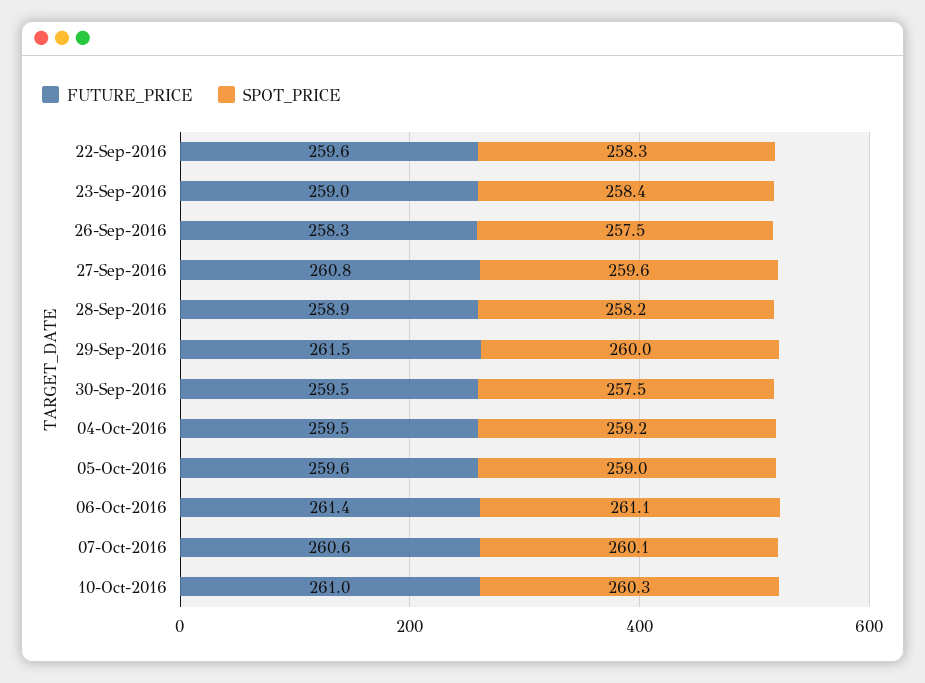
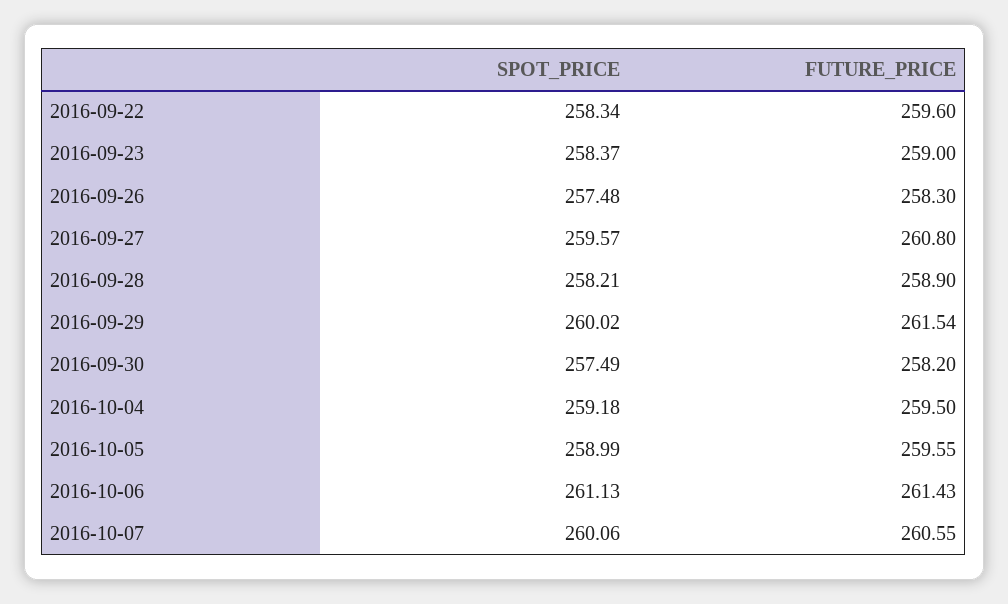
  {
    "FUTURE_PRICE": {
      "22-Sep-2016": 259.6,
      "23-Sep-2016": 259,
      "26-Sep-2016": 258.3,
      "27-Sep-2016": 260.8,
      "28-Sep-2016": 258.9,
      "29-Sep-2016": 261.54,
-     "30-Sep-2016": 259.5,
+     "30-Sep-2016": 258.2,
      "04-Oct-2016": 259.5,
      "05-Oct-2016": 259.55,
      "06-Oct-2016": 261.43,
-     "07-Oct-2016": 260.55,
+     "07-Oct-2016": 260.55
-     "10-Oct-2016": 261
    },
    "SPOT_PRICE": {
      "22-Sep-2016": 258.34,
      "23-Sep-2016": 258.37,
      "26-Sep-2016": 257.48,
      "27-Sep-2016": 259.57,
      "28-Sep-2016": 258.21,
      "29-Sep-2016": 260.02,
      "30-Sep-2016": 257.49,
      "04-Oct-2016": 259.18,
      "05-Oct-2016": 258.99,
      "06-Oct-2016": 261.13,
-     "07-Oct-2016": 260.06,
+     "07-Oct-2016": 260.06
-     "10-Oct-2016": 260.3
    }
  }

